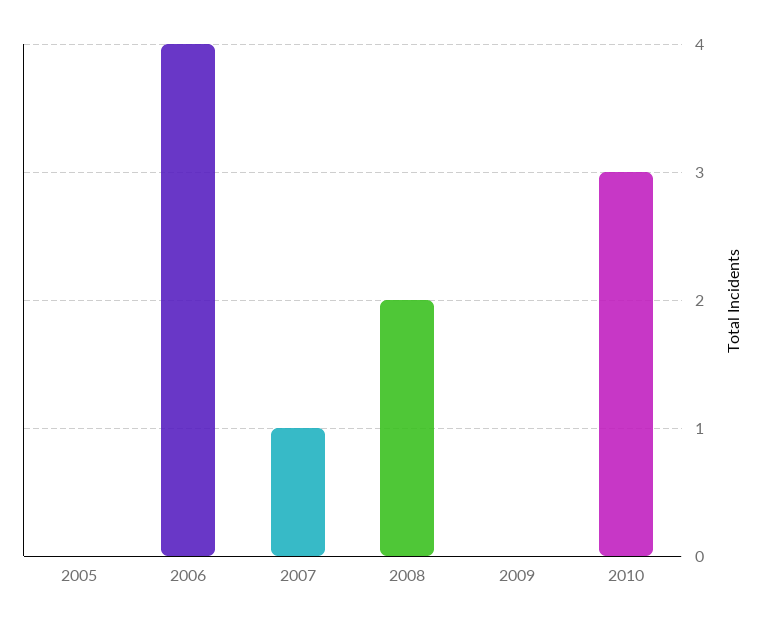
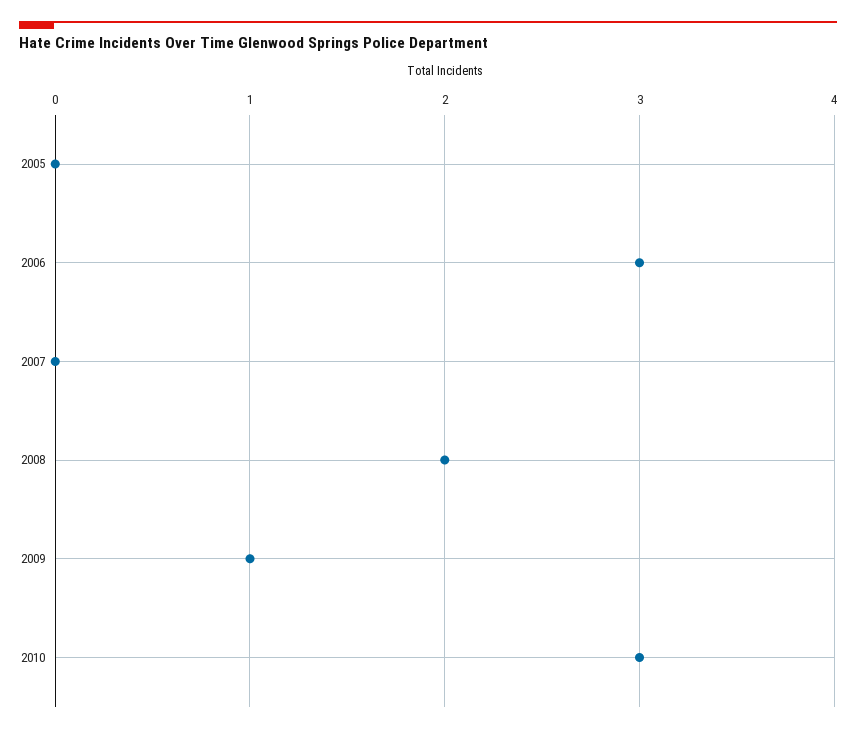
  {
    "2005": 0,
-   "2006": 4,
+   "2006": 3,
-   "2007": 1,
+   "2007": 0,
    "2008": 2,
-   "2009": 0,
+   "2009": 1,
    "2010": 3
  }

